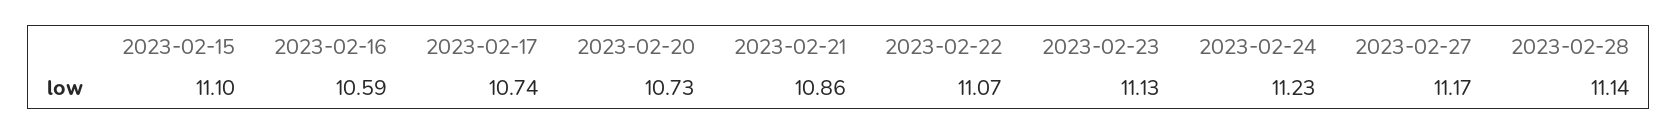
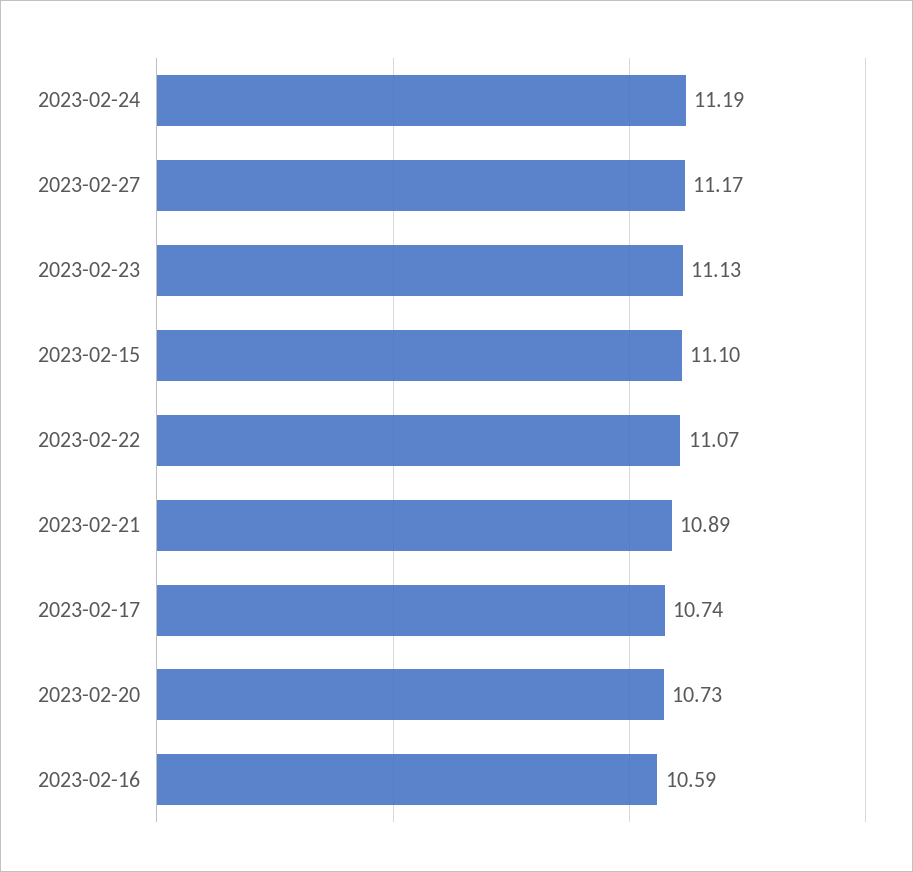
  {
    "2023-02-15": 11.1,
    "2023-02-16": 10.59,
    "2023-02-17": 10.74,
    "2023-02-20": 10.73,
-   "2023-02-21": 10.86,
+   "2023-02-21": 10.89,
    "2023-02-22": 11.07,
    "2023-02-23": 11.13,
-   "2023-02-24": 11.23,
+   "2023-02-24": 11.19,
-   "2023-02-27": 11.17,
+   "2023-02-27": 11.17
-   "2023-02-28": 11.14
  }

